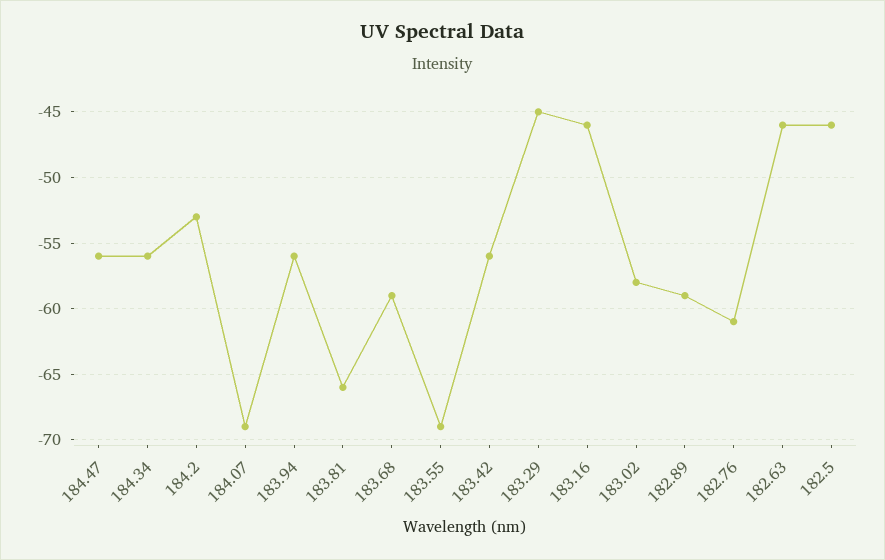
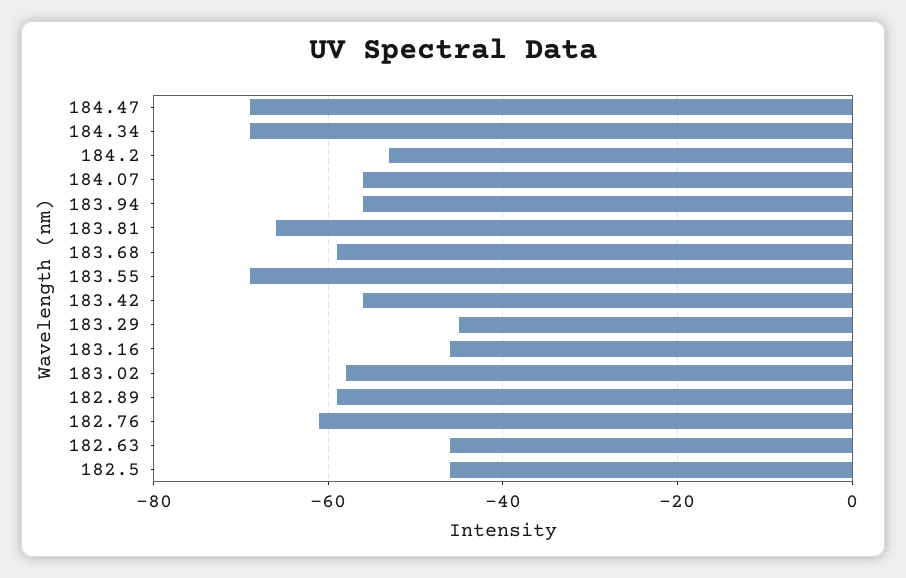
  {
-   "184.47": -56,
+   "184.47": -70,
-   "184.34": -56,
+   "184.34": -70,
    "184.2": -53,
-   "184.07": -69,
+   "184.07": -55,
    "183.94": -56,
    "183.81": -66,
    "183.68": -59,
    "183.55": -69,
    "183.42": -56,
    "183.29": -45,
    "183.16": -46,
    "183.02": -58,
    "182.89": -59,
    "182.76": -61,
    "182.63": -46,
    "182.5": -46
  }

